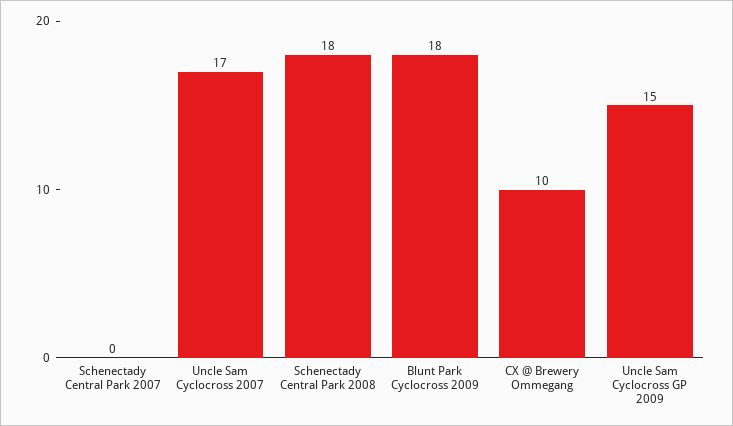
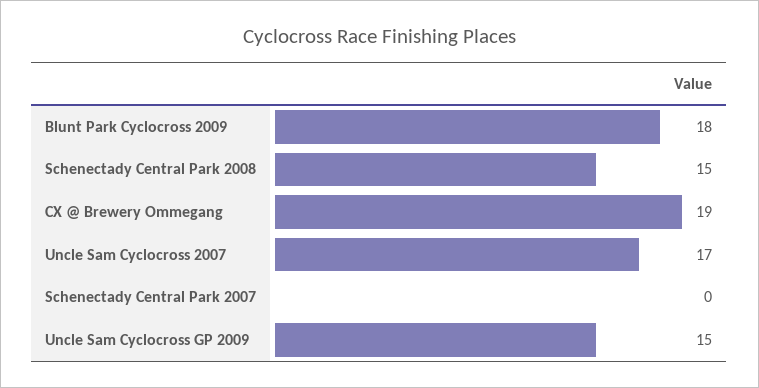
  {
    "Schenectady Central Park 2007": 0,
    "Uncle Sam Cyclocross 2007": 17,
-   "Schenectady Central Park 2008": 18,
+   "Schenectady Central Park 2008": 15,
    "Blunt Park Cyclocross 2009": 18,
-   "CX @ Brewery Ommegang": 10,
+   "CX @ Brewery Ommegang": 19,
    "Uncle Sam Cyclocross GP 2009": 15
  }

